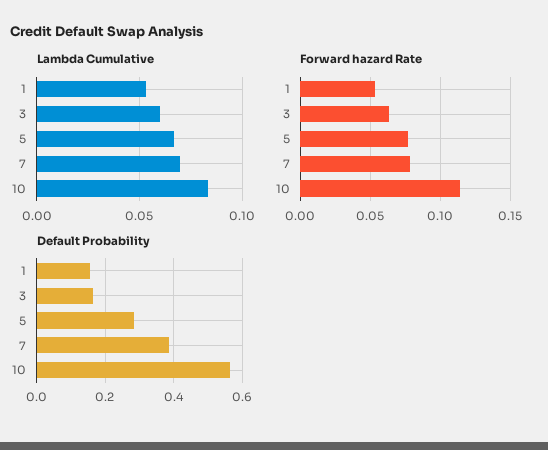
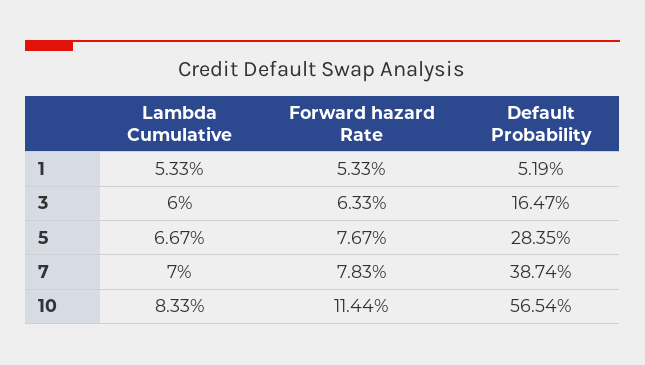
  {
    "Lambda Cumulative": {
      "1": 0.0533,
      "3": 0.06,
      "5": 0.0667,
      "7": 0.07,
      "10": 0.0833
    },
    "Forward hazard Rate": {
      "1": 0.0533,
      "3": 0.0633,
      "5": 0.0767,
      "7": 0.0783,
      "10": 0.1144
    },
    "Default Probability": {
-     "1": 0.16,
+     "1": 0.0519,
      "3": 0.1647,
      "5": 0.2835,
      "7": 0.3874,
      "10": 0.5654
    }
  }

